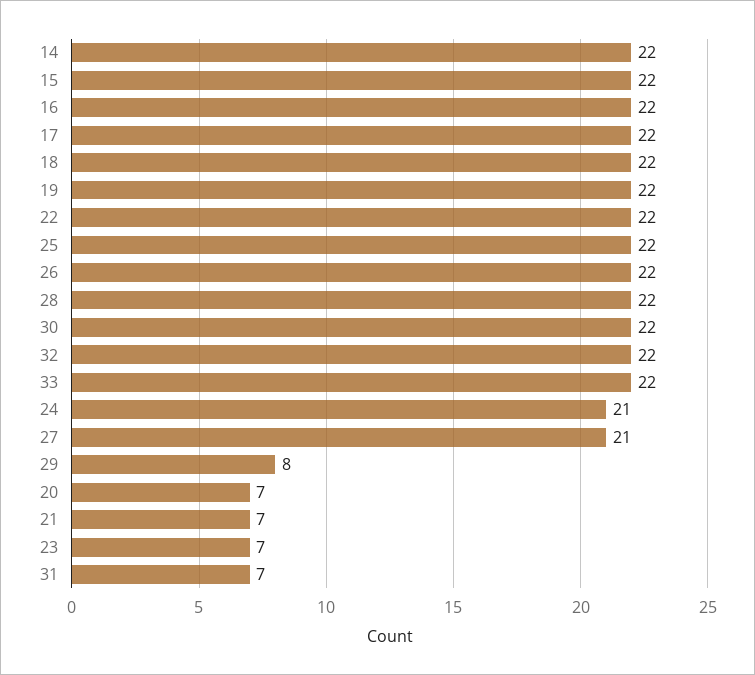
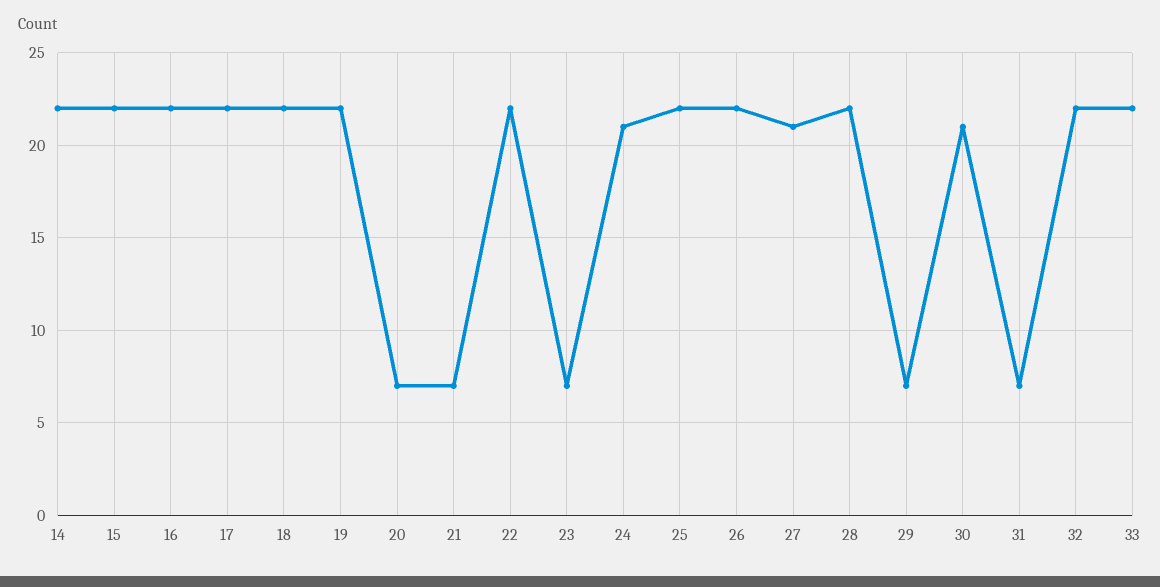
  {
    "14": 22,
    "15": 22,
    "16": 22,
    "17": 22,
    "18": 22,
    "19": 22,
    "22": 22,
    "25": 22,
    "26": 22,
    "28": 22,
-   "30": 22,
+   "30": 21,
    "32": 22,
    "33": 22,
    "24": 21,
    "27": 21,
-   "29": 8,
+   "29": 7,
    "20": 7,
    "21": 7,
    "23": 7,
    "31": 7
  }

